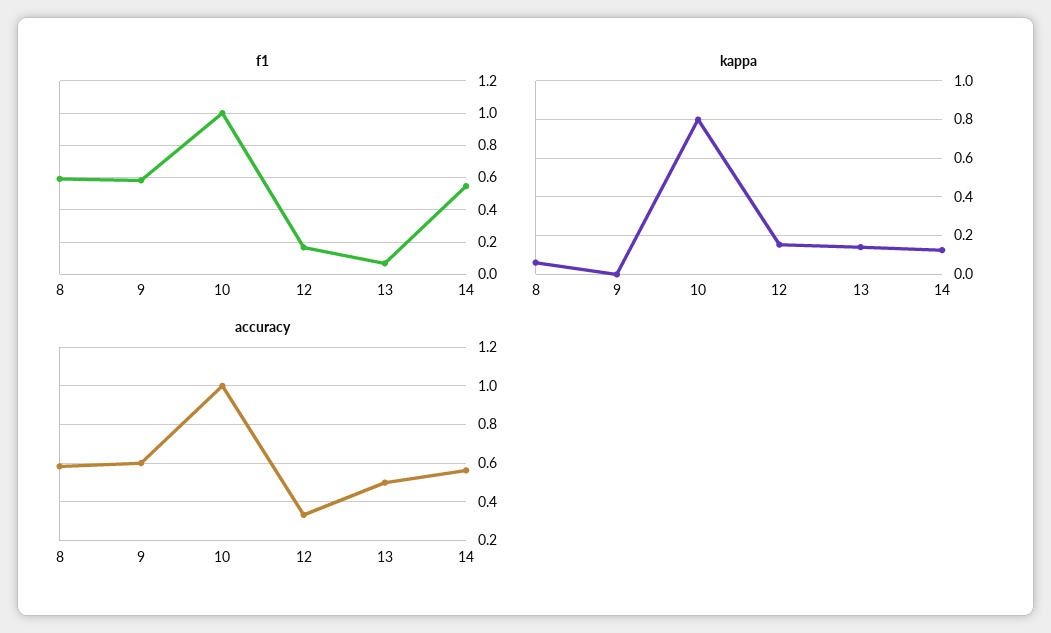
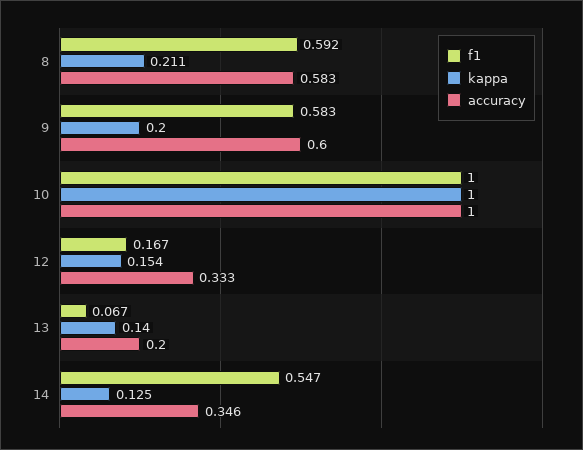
  {
    "f1": {
      "8": 0.592,
      "9": 0.583,
      "10": 1,
      "12": 0.167,
      "13": 0.067,
      "14": 0.547
    },
    "kappa": {
-     "8": 0.05,
+     "8": 0.211,
-     "9": 0,
+     "9": 0.2,
-     "10": 0.8,
+     "10": 1,
      "12": 0.154,
      "13": 0.14,
      "14": 0.125
    },
    "accuracy": {
      "8": 0.583,
      "9": 0.6,
      "10": 1,
      "12": 0.333,
-     "13": 0.5,
+     "13": 0.2,
-     "14": 0.55
+     "14": 0.346
    }
  }

